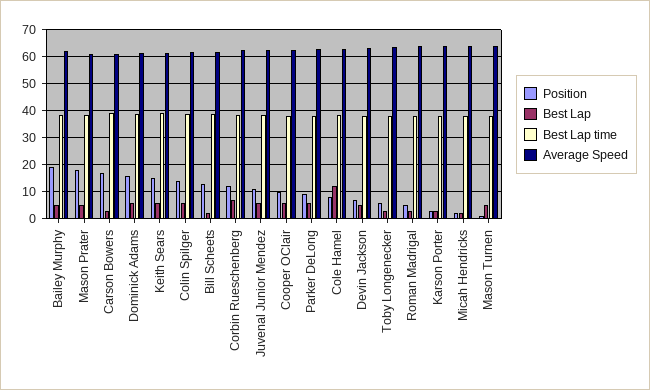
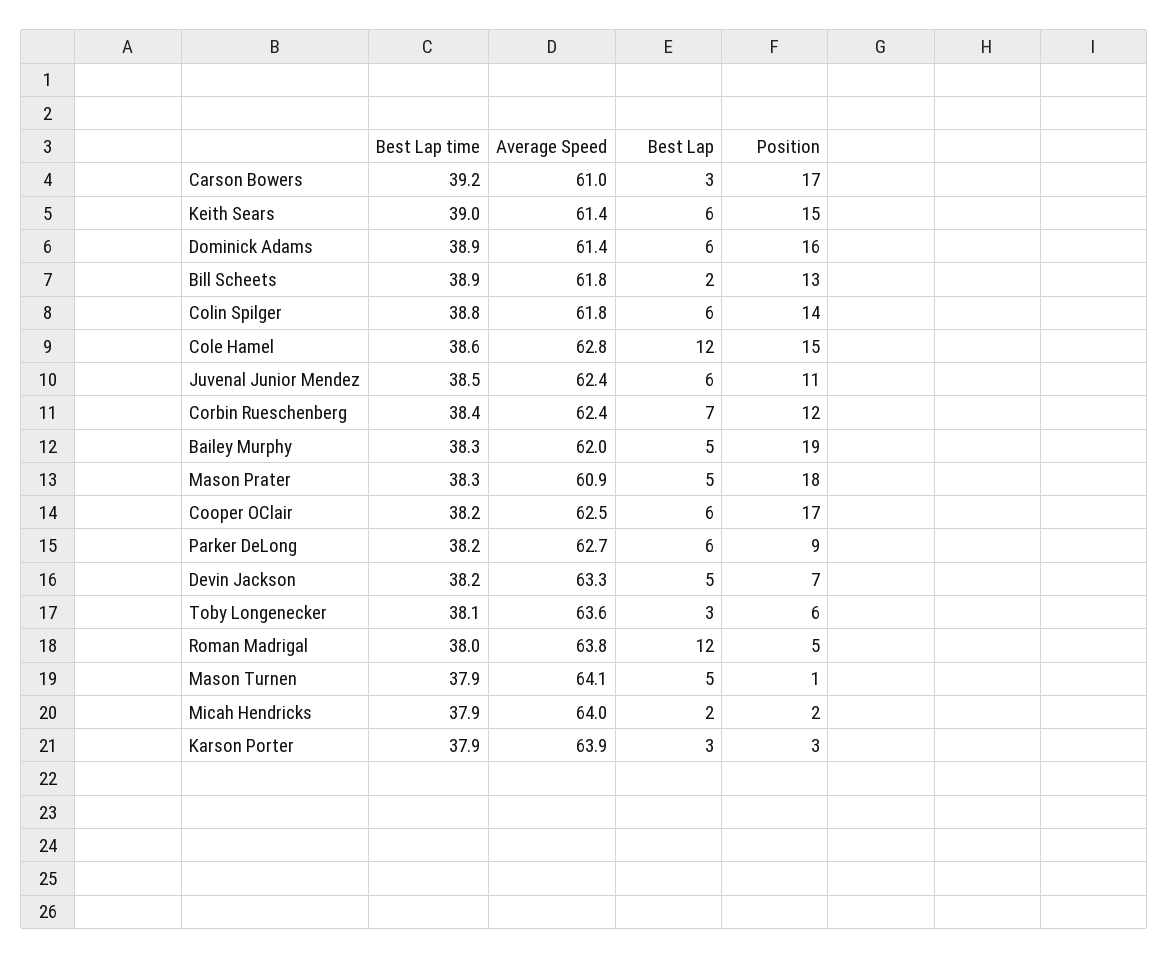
  {
    "Position": {
      "Bailey Murphy": 19,
      "Mason Prater": 18,
      "Carson Bowers": 17,
      "Dominick Adams": 16,
      "Keith Sears": 15,
      "Colin Spilger": 14,
      "Bill Scheets": 13,
      "Corbin Rueschenberg": 12,
      "Juvenal Junior Mendez": 11,
-     "Cooper OClair": 10,
+     "Cooper OClair": 17,
      "Parker DeLong": 9,
-     "Cole Hamel": 7.5,
+     "Cole Hamel": 15,
      "Devin Jackson": 7,
      "Toby Longenecker": 6,
      "Roman Madrigal": 5,
      "Karson Porter": 3,
      "Micah Hendricks": 2,
      "Mason Turnen": 1
    },
    "Best Lap": {
      "Bailey Murphy": 5,
      "Mason Prater": 5,
      "Carson Bowers": 3,
      "Dominick Adams": 6,
      "Keith Sears": 6,
      "Colin Spilger": 6,
      "Bill Scheets": 2,
      "Corbin Rueschenberg": 7,
      "Juvenal Junior Mendez": 6,
      "Cooper OClair": 6,
      "Parker DeLong": 6,
      "Cole Hamel": 12,
      "Devin Jackson": 5,
      "Toby Longenecker": 3,
-     "Roman Madrigal": 2.5,
+     "Roman Madrigal": 12,
      "Karson Porter": 3,
      "Micah Hendricks": 2,
      "Mason Turnen": 5
    },
    "Best Lap time": {
      "Bailey Murphy": 38.3,
      "Mason Prater": 38.3,
      "Carson Bowers": 39.2,
      "Dominick Adams": 38.9,
      "Keith Sears": 39,
      "Colin Spilger": 38.8,
      "Bill Scheets": 38.9,
      "Corbin Rueschenberg": 38.4,
      "Juvenal Junior Mendez": 38.5,
      "Cooper OClair": 38.2,
      "Parker DeLong": 38.2,
      "Cole Hamel": 38.6,
      "Devin Jackson": 38.2,
      "Toby Longenecker": 38.1,
      "Roman Madrigal": 38,
      "Karson Porter": 37.9,
      "Micah Hendricks": 37.9,
      "Mason Turnen": 37.9
    },
    "Average Speed": {
      "Bailey Murphy": 62,
      "Mason Prater": 60.9,
      "Carson Bowers": 61,
      "Dominick Adams": 61.4,
      "Keith Sears": 61.4,
      "Colin Spilger": 61.8,
      "Bill Scheets": 61.8,
      "Corbin Rueschenberg": 62.4,
      "Juvenal Junior Mendez": 62.4,
      "Cooper OClair": 62.5,
      "Parker DeLong": 62.7,
      "Cole Hamel": 62.8,
      "Devin Jackson": 63.3,
      "Toby Longenecker": 63.6,
      "Roman Madrigal": 63.8,
      "Karson Porter": 63.9,
      "Micah Hendricks": 64,
      "Mason Turnen": 64.1
    }
  }

